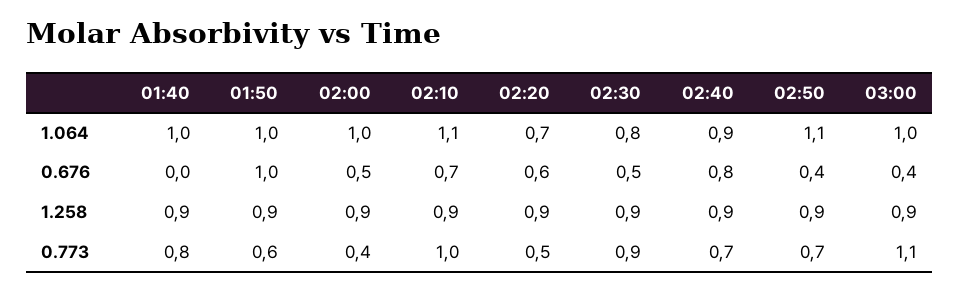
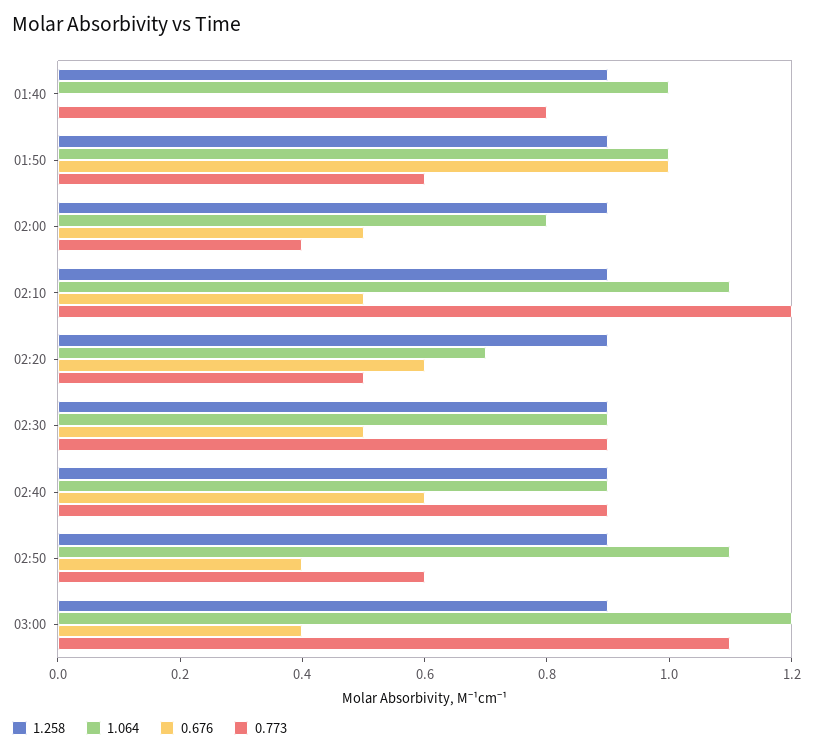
  {
    "1.064": {
      "01:40": 1,
      "01:50": 1,
-     "02:00": 1,
+     "02:00": 0.8,
      "02:10": 1.1,
      "02:20": 0.7,
-     "02:30": 0.8,
+     "02:30": 0.9,
      "02:40": 0.9,
      "02:50": 1.1,
-     "03:00": 1
+     "03:00": 1.2
    },
    "0.676": {
      "01:40": 0,
      "01:50": 1,
      "02:00": 0.5,
-     "02:10": 0.7,
+     "02:10": 0.5,
      "02:20": 0.6,
      "02:30": 0.5,
-     "02:40": 0.8,
+     "02:40": 0.6,
      "02:50": 0.4,
      "03:00": 0.4
    },
    "1.258": {
      "01:40": 0.9,
      "01:50": 0.9,
      "02:00": 0.9,
      "02:10": 0.9,
      "02:20": 0.9,
      "02:30": 0.9,
      "02:40": 0.9,
      "02:50": 0.9,
      "03:00": 0.9
    },
    "0.773": {
      "01:40": 0.8,
      "01:50": 0.6,
      "02:00": 0.4,
-     "02:10": 1,
+     "02:10": 1.2,
      "02:20": 0.5,
      "02:30": 0.9,
-     "02:40": 0.7,
+     "02:40": 0.9,
-     "02:50": 0.7,
+     "02:50": 0.6,
      "03:00": 1.1
    }
  }

